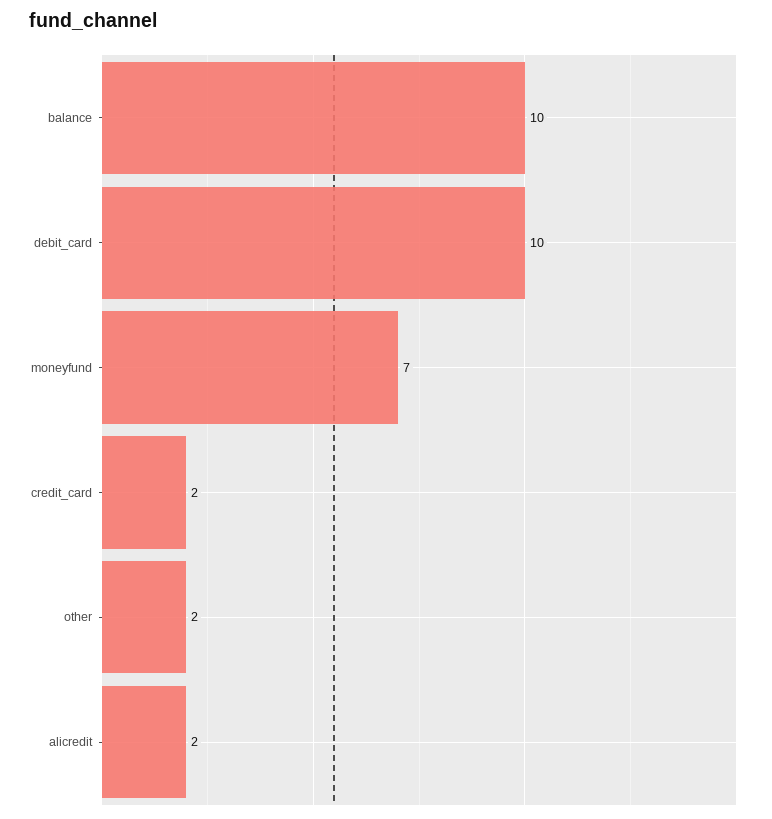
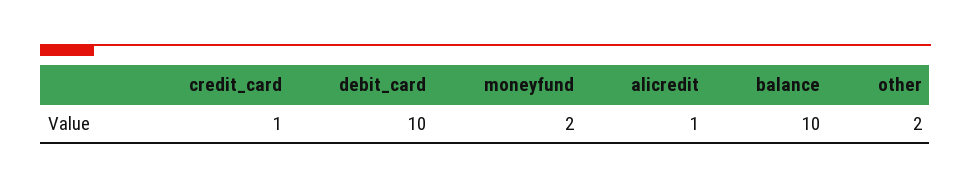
  {
    "balance": 10,
    "debit_card": 10,
-   "moneyfund": 7,
+   "moneyfund": 2,
-   "credit_card": 2,
+   "credit_card": 1,
    "other": 2,
-   "alicredit": 2
+   "alicredit": 1
  }

